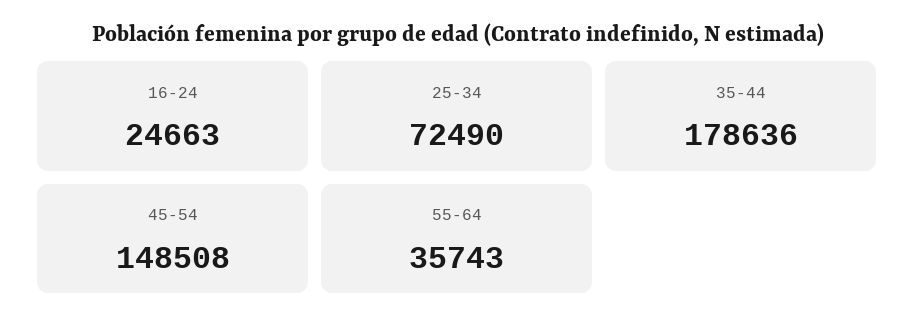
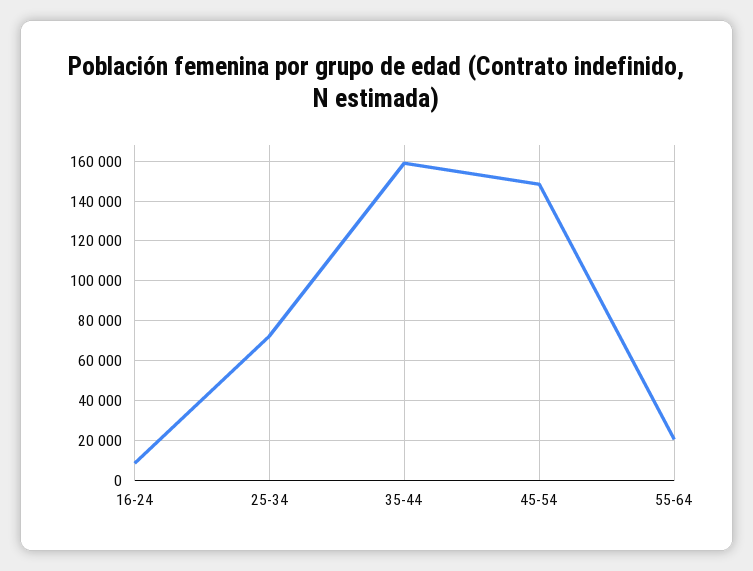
  {
-   "16-24": 24663,
+   "16-24": 10000,
    "25-34": 72490,
-   "35-44": 178636,
+   "35-44": 160000,
    "45-54": 148508,
-   "55-64": 35743
+   "55-64": 20000
  }

